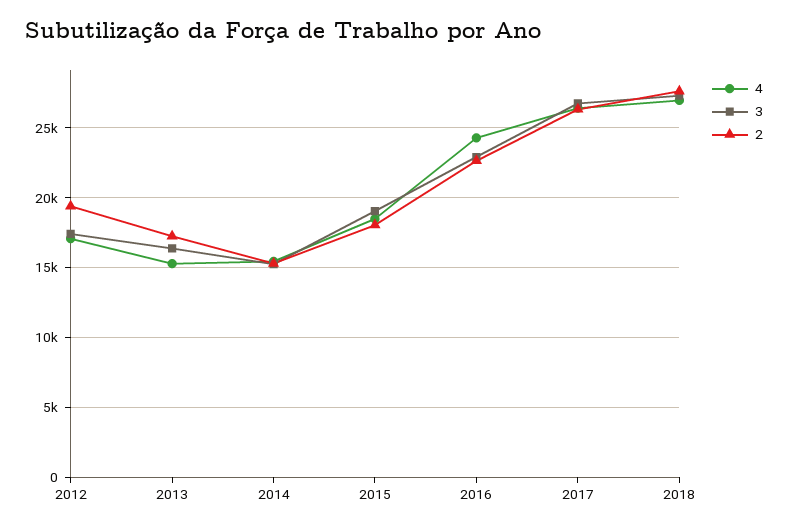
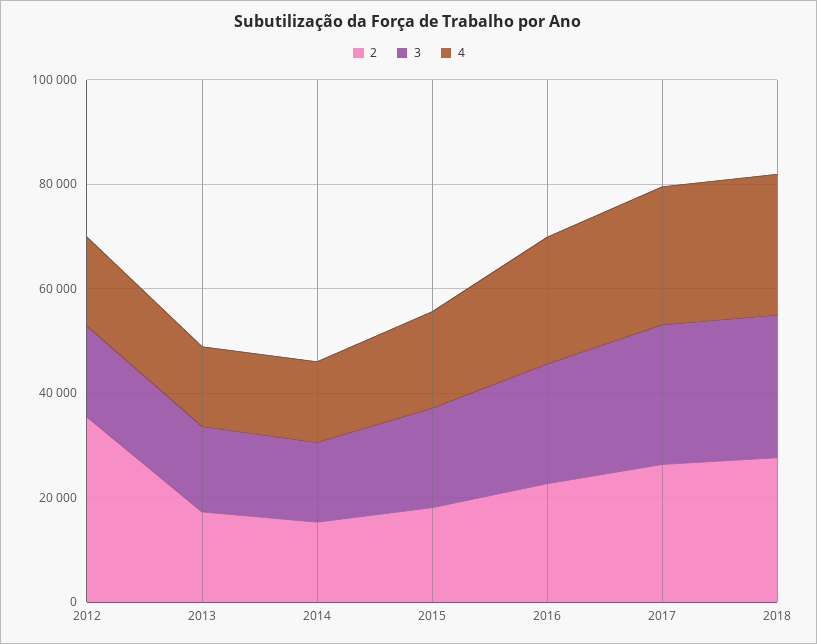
  {
    "4": {
      "2012": 17000,
      "2013": 15500,
      "2014": 15500,
      "2015": 18500,
      "2016": 24500,
      "2017": 26500,
      "2018": 27000
    },
    "3": {
      "2012": 17500,
      "2013": 16500,
      "2014": 15500,
      "2015": 19000,
      "2016": 23000,
      "2017": 27000,
      "2018": 27500
    },
    "2": {
-     "2012": 19500,
+     "2012": 35000,
      "2013": 17500,
      "2014": 15500,
      "2015": 18000,
      "2016": 22500,
      "2017": 26500,
      "2018": 27500
    }
  }

